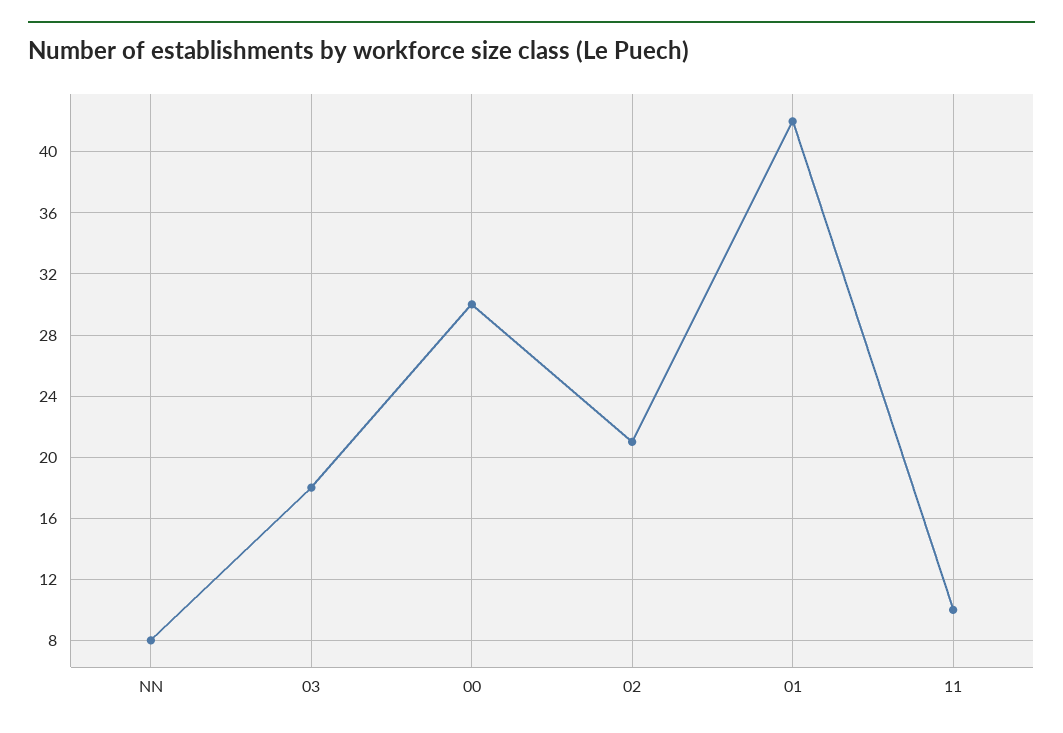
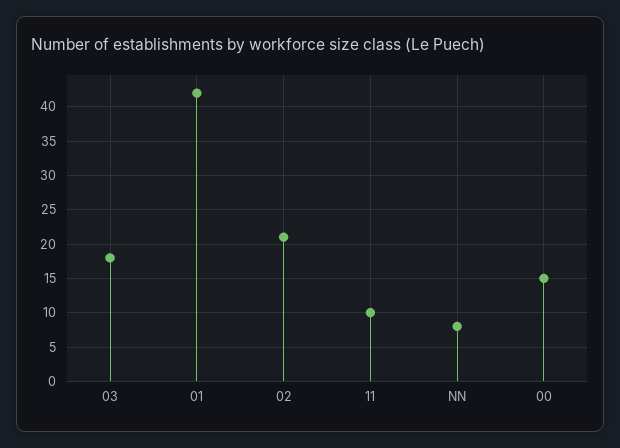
  {
    "NN": 8,
    "03": 18,
-   "00": 30,
+   "00": 15,
    "02": 21,
    "01": 42,
    "11": 10
  }

